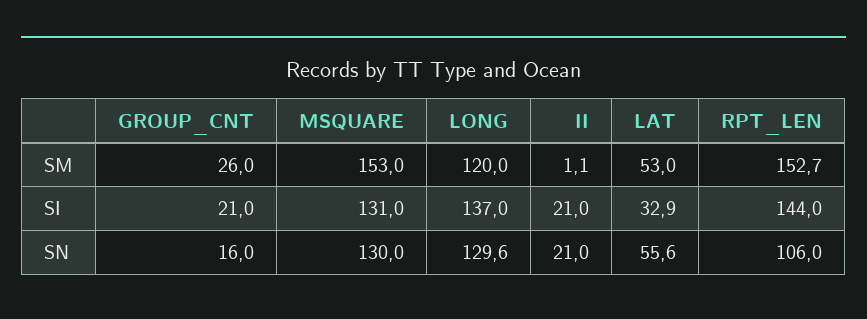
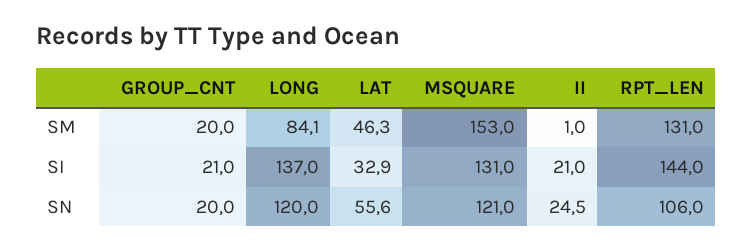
  {
    "GROUP_CNT": {
-     "SM": 26,
+     "SM": 20,
      "SI": 21,
-     "SN": 16
+     "SN": 20
    },
    "MSQUARE": {
      "SM": 153,
      "SI": 131,
-     "SN": 130
+     "SN": 121
    },
    "LONG": {
-     "SM": 120,
+     "SM": 84.1,
      "SI": 137,
-     "SN": 129.6
+     "SN": 120
    },
    "II": {
-     "SM": 1.1,
+     "SM": 1,
      "SI": 21,
-     "SN": 21
+     "SN": 24.5
    },
    "LAT": {
-     "SM": 53,
+     "SM": 46.3,
      "SI": 32.9,
      "SN": 55.6
    },
    "RPT_LEN": {
-     "SM": 152.7,
+     "SM": 131,
      "SI": 144,
      "SN": 106
    }
  }

